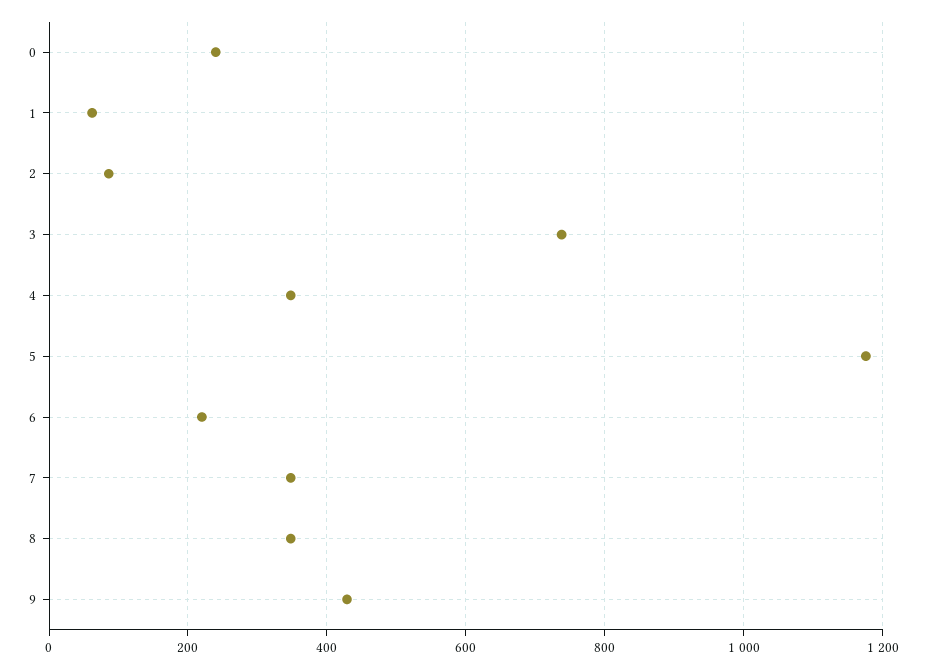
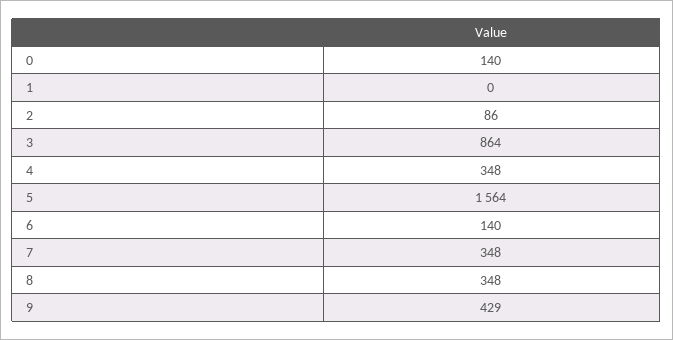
  {
-   "0": 240,
+   "0": 140,
-   "1": 60,
+   "1": 0,
    "2": 86,
-   "3": 740,
+   "3": 864,
    "4": 348,
-   "5": 1180,
+   "5": 1564,
-   "6": 220,
+   "6": 140,
    "7": 348,
    "8": 348,
    "9": 429
  }

